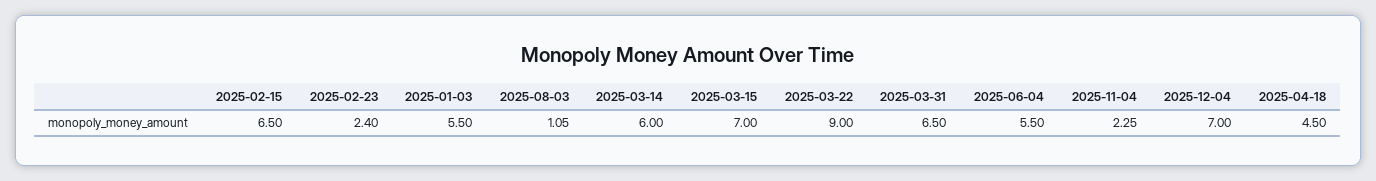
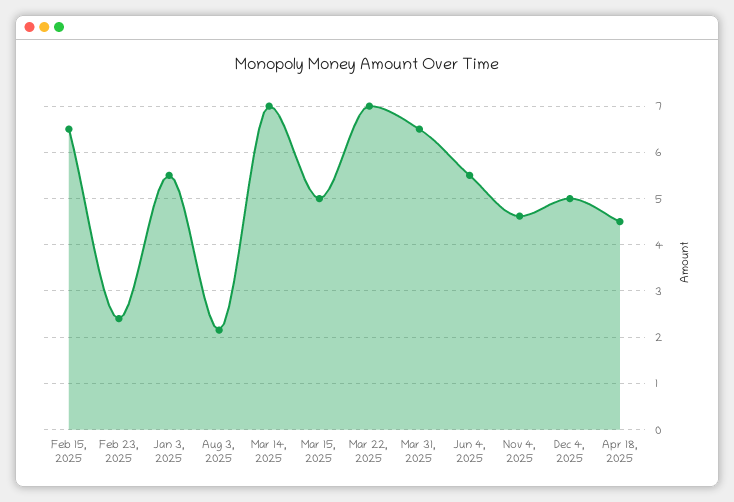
  {
    "2025-02-15": 6.5,
    "2025-02-23": 2.4,
    "2025-01-03": 5.5,
-   "2025-08-03": 1.05,
+   "2025-08-03": 2.2,
-   "2025-03-14": 6,
+   "2025-03-14": 7,
-   "2025-03-15": 7,
+   "2025-03-15": 5,
-   "2025-03-22": 9,
+   "2025-03-22": 7,
    "2025-03-31": 6.5,
    "2025-06-04": 5.5,
-   "2025-11-04": 2.25,
+   "2025-11-04": 4.6,
-   "2025-12-04": 7,
+   "2025-12-04": 5,
    "2025-04-18": 4.5
  }

